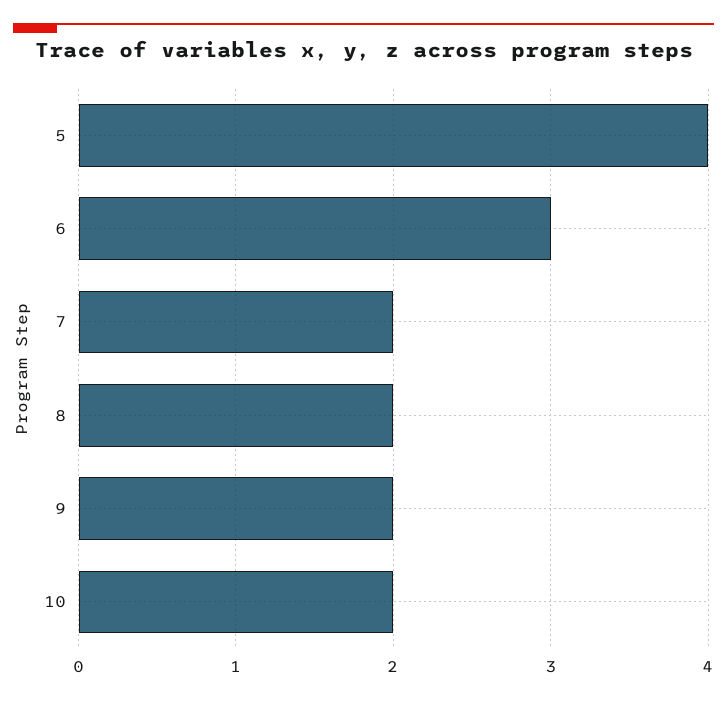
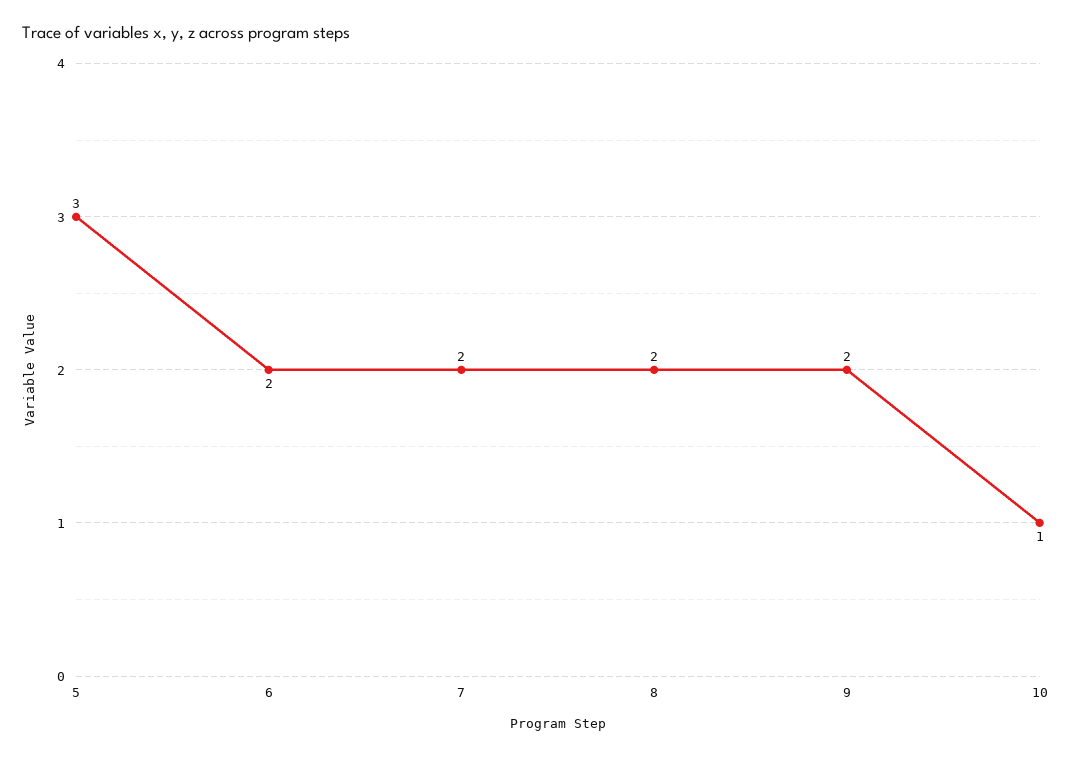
  {
-   "5": 4,
+   "5": 3,
-   "6": 3,
+   "6": 2,
    "7": 2,
    "8": 2,
    "9": 2,
-   "10": 2
+   "10": 1
  }

